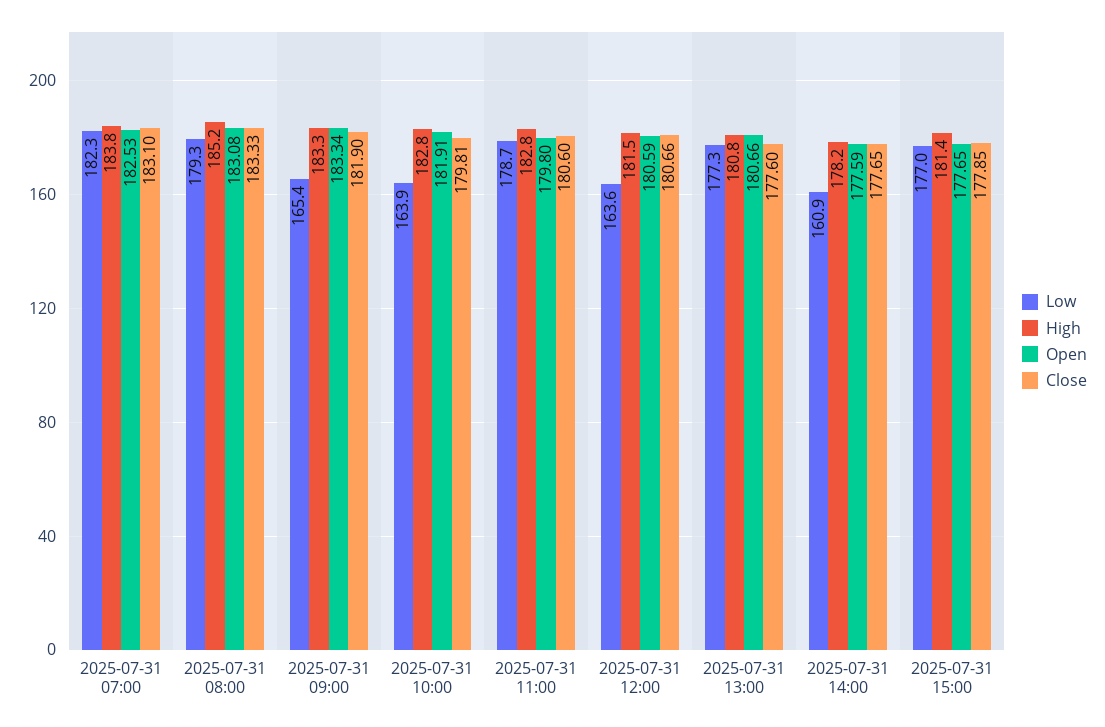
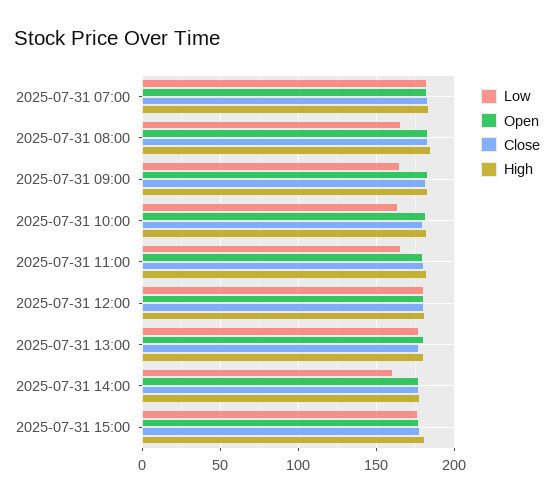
  {
    "Low": {
      "2025-07-31 07:00": 182.3,
-     "2025-07-31 08:00": 179.3,
+     "2025-07-31 08:00": 165,
      "2025-07-31 09:00": 165.4,
      "2025-07-31 10:00": 163.9,
-     "2025-07-31 11:00": 178.7,
+     "2025-07-31 11:00": 165,
-     "2025-07-31 12:00": 163.6,
+     "2025-07-31 12:00": 180,
      "2025-07-31 13:00": 177.3,
      "2025-07-31 14:00": 160.9,
      "2025-07-31 15:00": 177
    },
    "High": {
      "2025-07-31 07:00": 183.8,
      "2025-07-31 08:00": 185.2,
      "2025-07-31 09:00": 183.3,
      "2025-07-31 10:00": 182.8,
      "2025-07-31 11:00": 182.8,
      "2025-07-31 12:00": 181.5,
      "2025-07-31 13:00": 180.8,
      "2025-07-31 14:00": 178.2,
      "2025-07-31 15:00": 181.4
    },
    "Open": {
      "2025-07-31 07:00": 182.53,
      "2025-07-31 08:00": 183.08,
      "2025-07-31 09:00": 183.34,
      "2025-07-31 10:00": 181.91,
      "2025-07-31 11:00": 179.8,
      "2025-07-31 12:00": 180.59,
      "2025-07-31 13:00": 180.66,
      "2025-07-31 14:00": 177.59,
      "2025-07-31 15:00": 177.65
    },
    "Close": {
      "2025-07-31 07:00": 183.1,
      "2025-07-31 08:00": 183.33,
      "2025-07-31 09:00": 181.9,
      "2025-07-31 10:00": 179.81,
      "2025-07-31 11:00": 180.6,
      "2025-07-31 12:00": 180.66,
      "2025-07-31 13:00": 177.6,
      "2025-07-31 14:00": 177.65,
      "2025-07-31 15:00": 177.85
    }
  }

